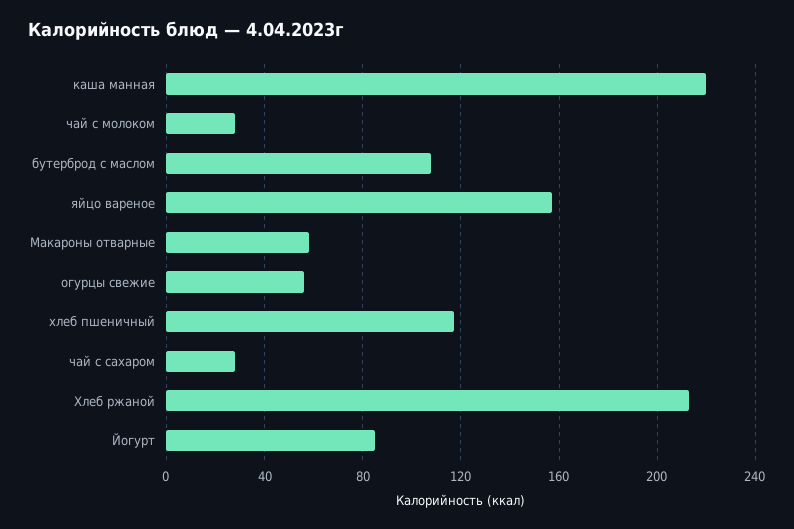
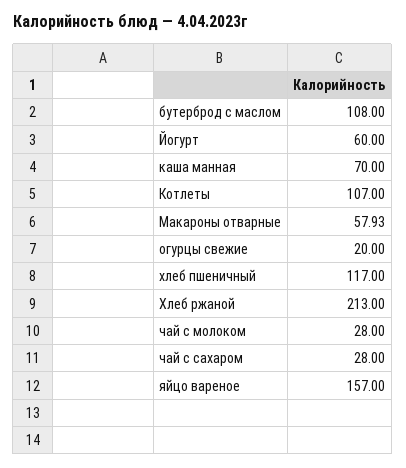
  {
-   "каша манная": 220,
+   "каша манная": 70,
    "чай с молоком": 28,
    "бутерброд с маслом": 108,
    "яйцо вареное": 157,
    "Макароны отварные": 57.93,
-   "огурцы свежие": 55,
+   "огурцы свежие": 20,
    "хлеб пшеничный": 117,
    "чай с сахаром": 28,
    "Хлеб ржаной": 213,
-   "Йогурт": 85
+   "Йогурт": 60,
+   "Котлеты": 107
  }

